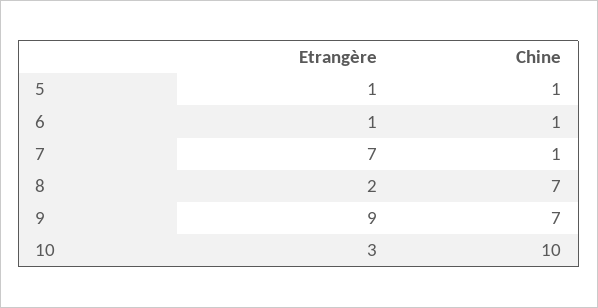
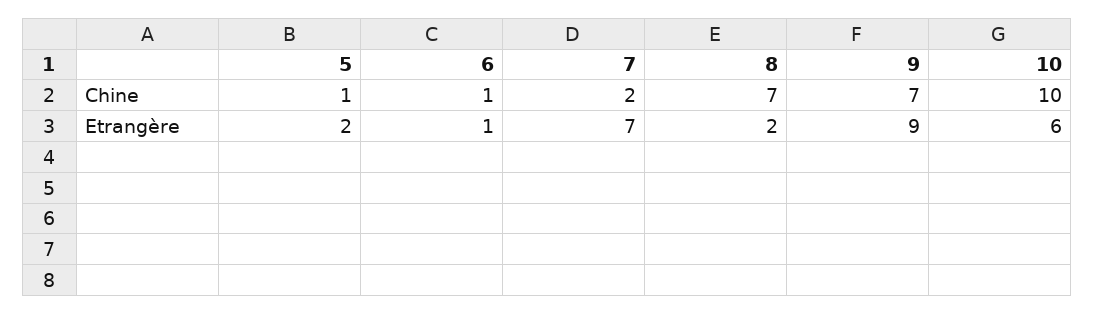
  {
    "Etrangère": {
-     "5": 1,
+     "5": 2,
      "6": 1,
      "7": 7,
      "8": 2,
      "9": 9,
-     "10": 3
+     "10": 6
    },
    "Chine": {
      "5": 1,
      "6": 1,
-     "7": 1,
+     "7": 2,
      "8": 7,
      "9": 7,
      "10": 10
    }
  }

